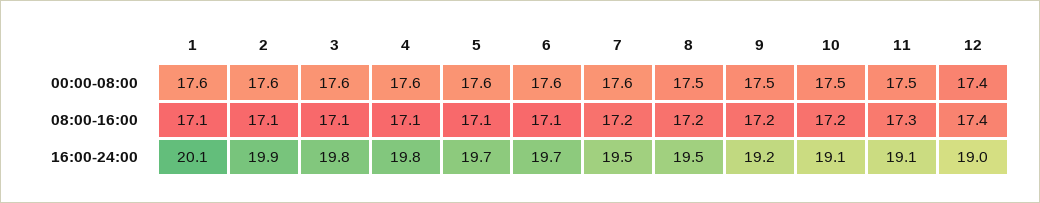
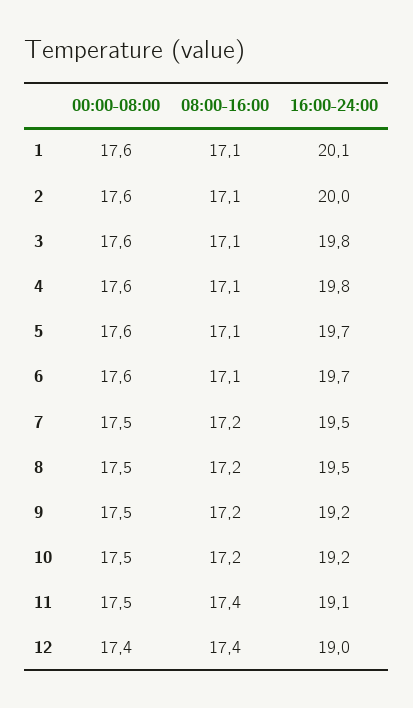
  {
    "1": {
      "00:00-08:00": 17.6,
      "08:00-16:00": 17.1,
      "16:00-24:00": 20.1
    },
    "2": {
      "00:00-08:00": 17.6,
      "08:00-16:00": 17.1,
-     "16:00-24:00": 19.9
+     "16:00-24:00": 20
    },
    "3": {
      "00:00-08:00": 17.6,
      "08:00-16:00": 17.1,
      "16:00-24:00": 19.8
    },
    "4": {
      "00:00-08:00": 17.6,
      "08:00-16:00": 17.1,
      "16:00-24:00": 19.8
    },
    "5": {
      "00:00-08:00": 17.6,
      "08:00-16:00": 17.1,
      "16:00-24:00": 19.7
    },
    "6": {
      "00:00-08:00": 17.6,
      "08:00-16:00": 17.1,
      "16:00-24:00": 19.7
    },
    "7": {
-     "00:00-08:00": 17.6,
+     "00:00-08:00": 17.5,
      "08:00-16:00": 17.2,
      "16:00-24:00": 19.5
    },
    "8": {
      "00:00-08:00": 17.5,
      "08:00-16:00": 17.2,
      "16:00-24:00": 19.5
    },
    "9": {
      "00:00-08:00": 17.5,
      "08:00-16:00": 17.2,
      "16:00-24:00": 19.2
    },
    "10": {
      "00:00-08:00": 17.5,
      "08:00-16:00": 17.2,
-     "16:00-24:00": 19.1
+     "16:00-24:00": 19.2
    },
    "11": {
      "00:00-08:00": 17.5,
-     "08:00-16:00": 17.3,
+     "08:00-16:00": 17.4,
      "16:00-24:00": 19.1
    },
    "12": {
      "00:00-08:00": 17.4,
      "08:00-16:00": 17.4,
      "16:00-24:00": 19
    }
  }

